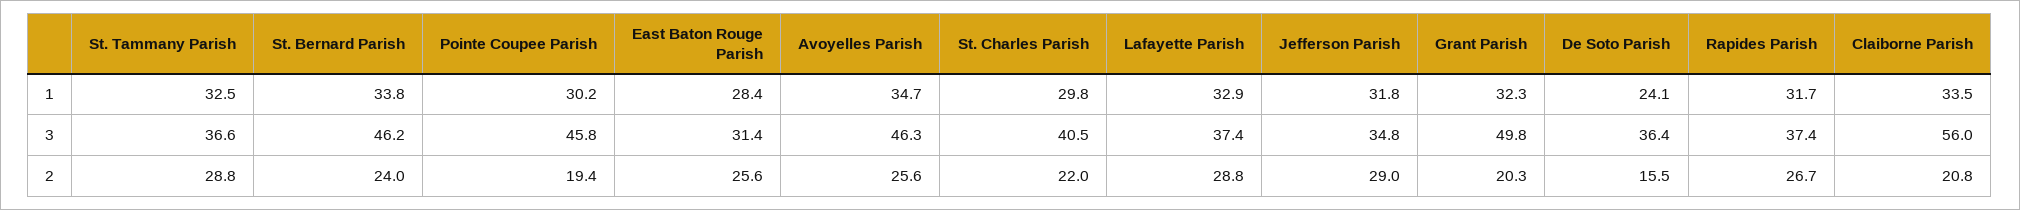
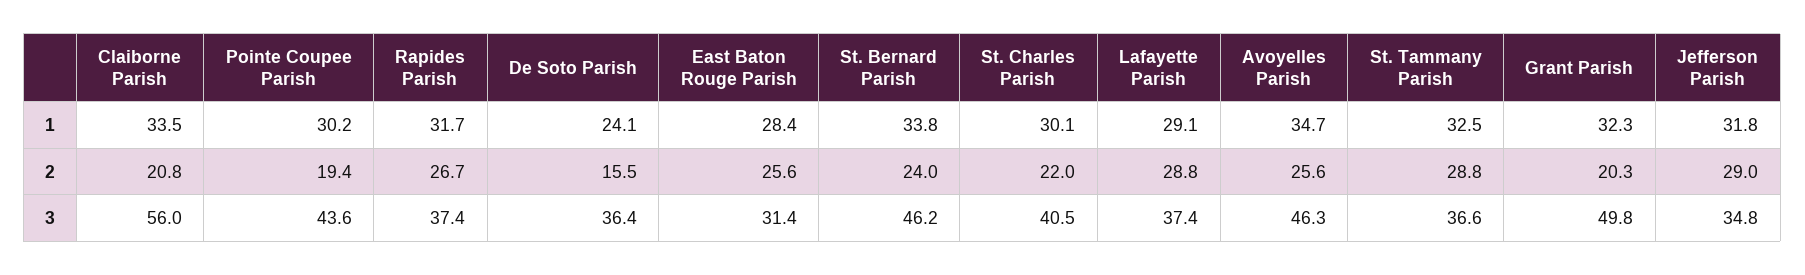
  {
    "St. Tammany Parish": {
      "1": 32.5,
      "3": 36.6,
      "2": 28.8
    },
    "St. Bernard Parish": {
      "1": 33.8,
      "3": 46.2,
      "2": 24
    },
    "Pointe Coupee Parish": {
      "1": 30.2,
-     "3": 45.8,
+     "3": 43.6,
      "2": 19.4
    },
    "East Baton Rouge Parish": {
      "1": 28.4,
      "3": 31.4,
      "2": 25.6
    },
    "Avoyelles Parish": {
      "1": 34.7,
      "3": 46.3,
      "2": 25.6
    },
    "St. Charles Parish": {
-     "1": 29.8,
+     "1": 30.1,
      "3": 40.5,
      "2": 22
    },
    "Lafayette Parish": {
-     "1": 32.9,
+     "1": 29.1,
      "3": 37.4,
      "2": 28.8
    },
    "Jefferson Parish": {
      "1": 31.8,
      "3": 34.8,
      "2": 29
    },
    "Grant Parish": {
      "1": 32.3,
      "3": 49.8,
      "2": 20.3
    },
    "De Soto Parish": {
      "1": 24.1,
      "3": 36.4,
      "2": 15.5
    },
    "Rapides Parish": {
      "1": 31.7,
      "3": 37.4,
      "2": 26.7
    },
    "Claiborne Parish": {
      "1": 33.5,
      "3": 56,
      "2": 20.8
    }
  }

